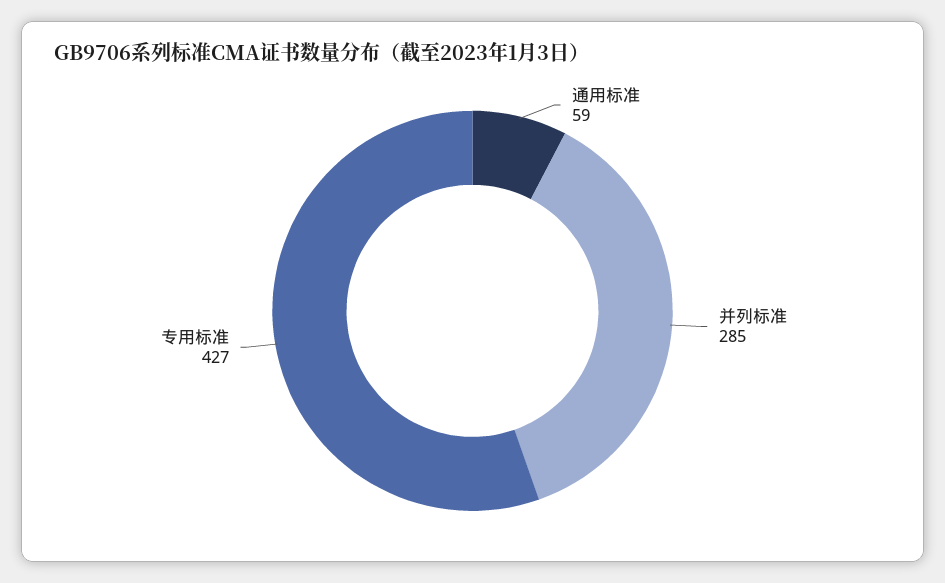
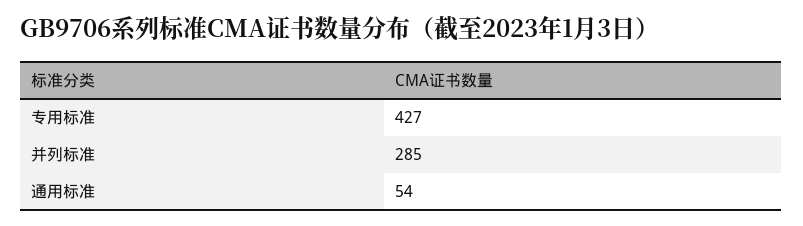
  {
-   "通用标准": 59,
+   "通用标准": 54,
    "并列标准": 285,
    "专用标准": 427
  }

